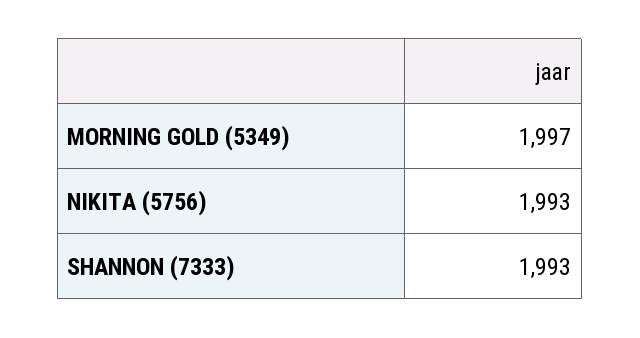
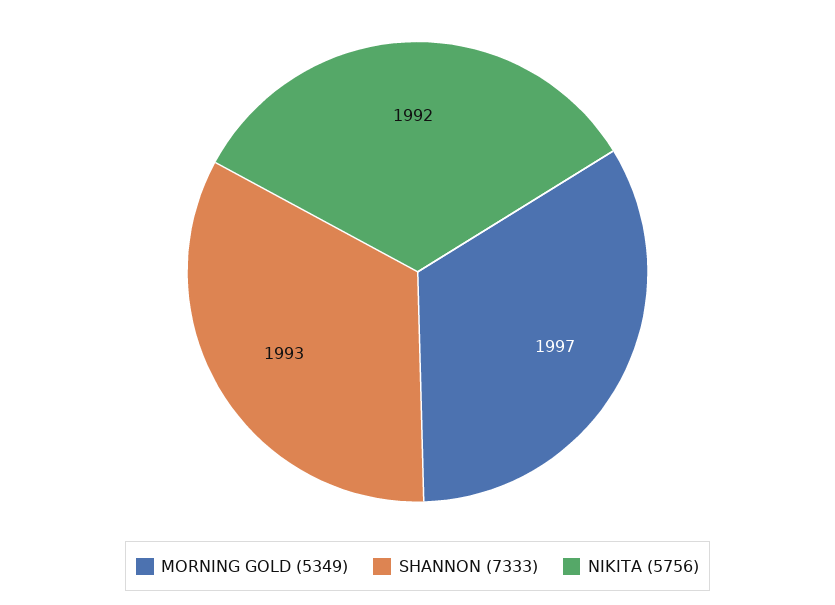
  {
    "MORNING GOLD (5349)": 1997,
-   "NIKITA (5756)": 1993,
+   "NIKITA (5756)": 1992,
    "SHANNON (7333)": 1993
  }

